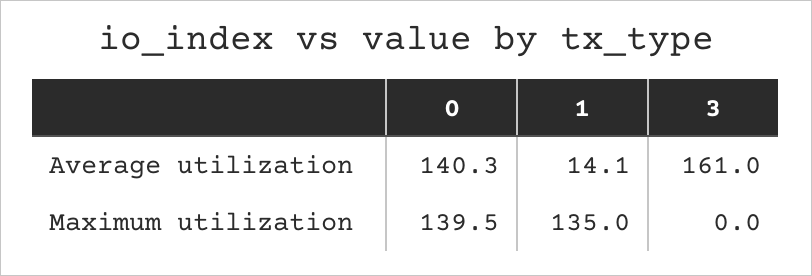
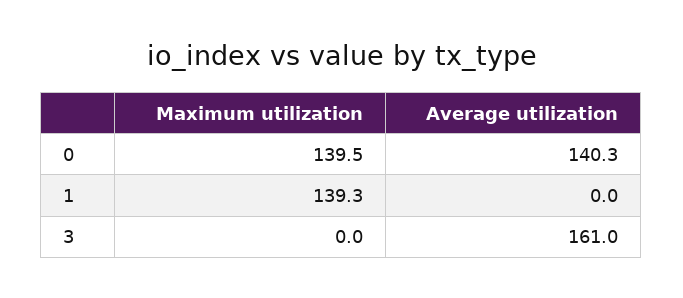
  {
    "0": {
      "Average utilization": 140.3,
      "Maximum utilization": 139.5
    },
    "1": {
-     "Average utilization": 14.1,
+     "Average utilization": 0,
-     "Maximum utilization": 135
+     "Maximum utilization": 139.3
    },
    "3": {
      "Average utilization": 161,
      "Maximum utilization": 0
    }
  }

